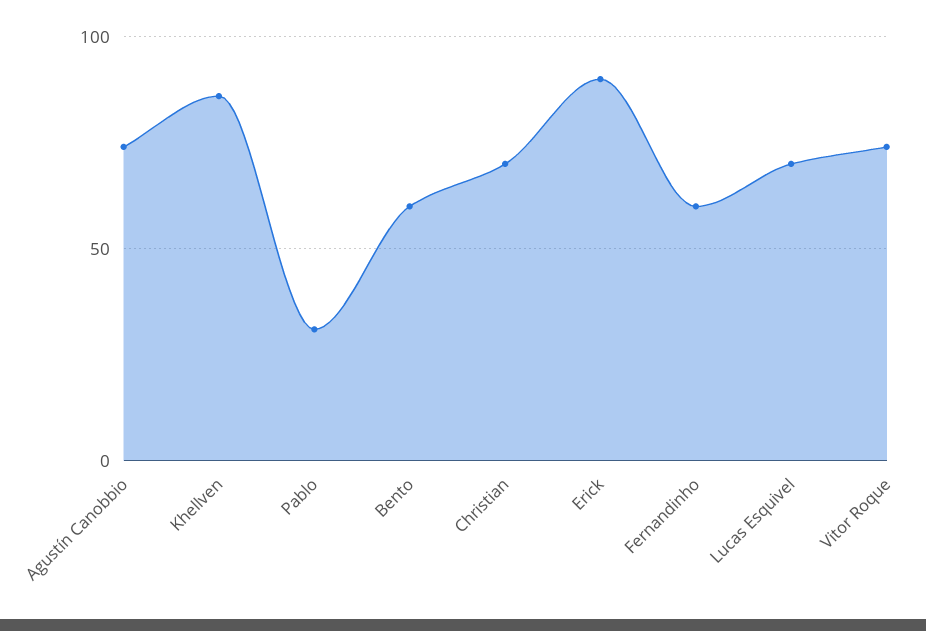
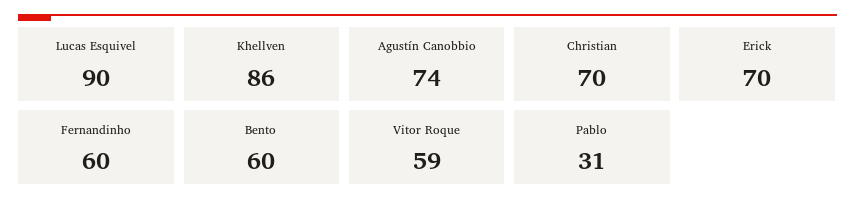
  {
    "Agustín Canobbio": 74,
    "Khellven": 86,
    "Pablo": 31,
    "Bento": 60,
    "Christian": 70,
-   "Erick": 90,
+   "Erick": 70,
    "Fernandinho": 60,
-   "Lucas Esquivel": 70,
+   "Lucas Esquivel": 90,
-   "Vitor Roque": 75
+   "Vitor Roque": 59
  }

